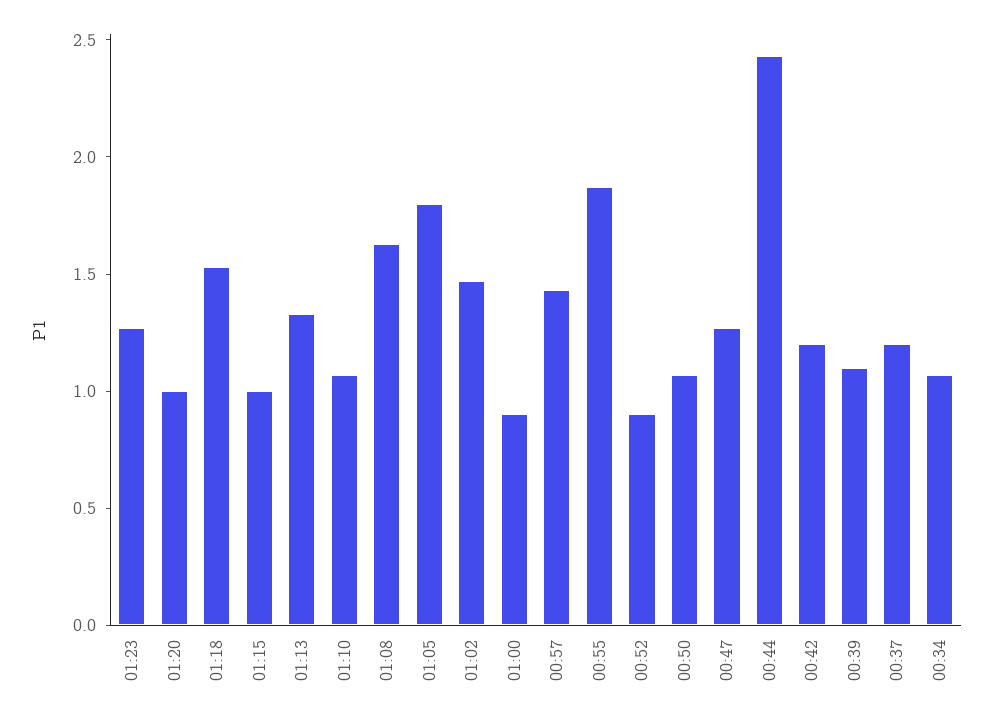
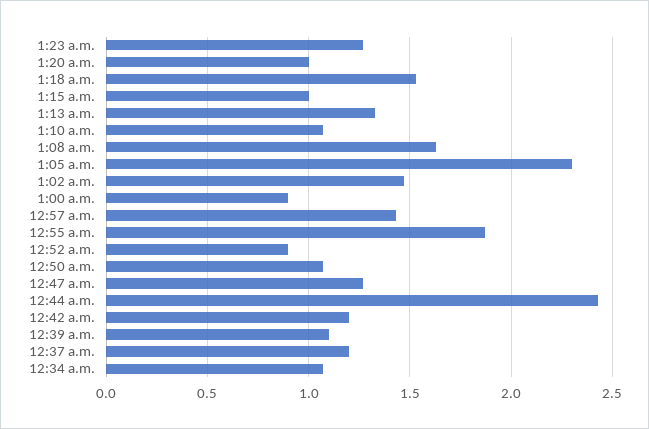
  {
    "01:23": 1.25,
    "01:20": 1,
    "01:18": 1.55,
    "01:15": 1,
    "01:13": 1.35,
    "01:10": 1.05,
    "01:08": 1.65,
-   "01:05": 1.8,
+   "01:05": 2.3,
    "01:02": 1.45,
    "01:00": 0.9,
    "00:57": 1.45,
    "00:55": 1.85,
    "00:52": 0.9,
    "00:50": 1.05,
    "00:47": 1.25,
    "00:44": 2.45,
    "00:42": 1.2,
    "00:39": 1.1,
    "00:37": 1.2,
    "00:34": 1.05
  }

